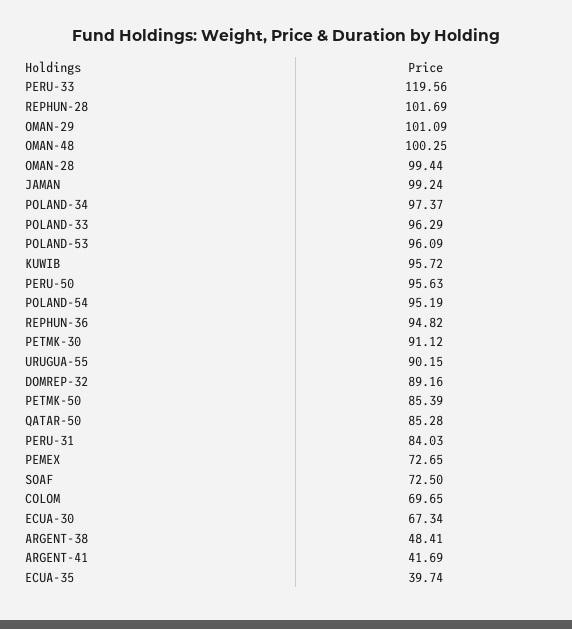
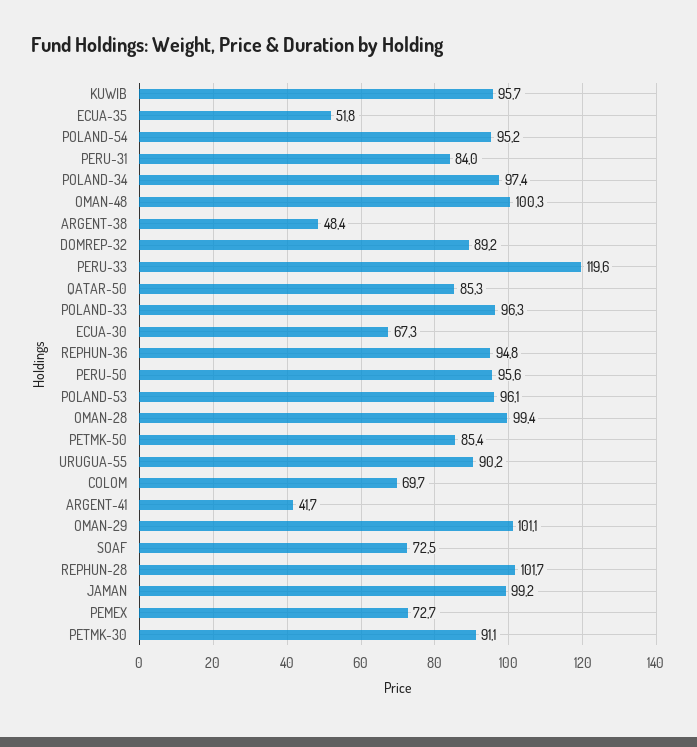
  {
    "PERU-33": 119.56,
    "REPHUN-28": 101.69,
    "OMAN-29": 101.09,
    "OMAN-48": 100.25,
    "OMAN-28": 99.44,
    "JAMAN": 99.24,
    "POLAND-34": 97.37,
    "POLAND-33": 96.29,
    "POLAND-53": 96.09,
    "KUWIB": 95.72,
    "PERU-50": 95.63,
    "POLAND-54": 95.19,
    "REPHUN-36": 94.82,
    "PETMK-30": 91.12,
    "URUGUA-55": 90.15,
    "DOMREP-32": 89.16,
    "PETMK-50": 85.39,
    "QATAR-50": 85.28,
    "PERU-31": 84.03,
    "PEMEX": 72.65,
    "SOAF": 72.5,
    "COLOM": 69.65,
    "ECUA-30": 67.34,
    "ARGENT-38": 48.41,
    "ARGENT-41": 41.69,
-   "ECUA-35": 39.74
+   "ECUA-35": 51.8
  }

